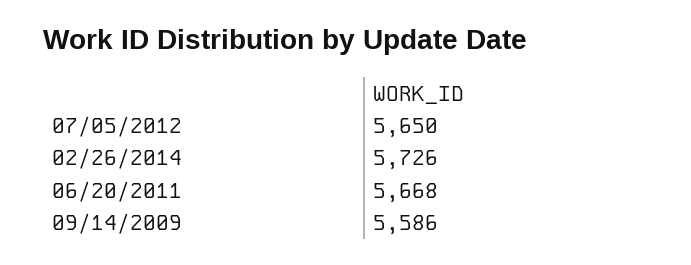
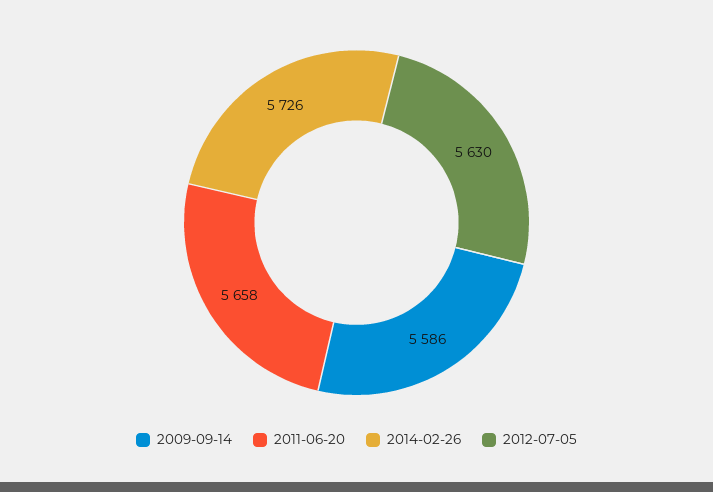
  {
-   "07/05/2012": 5650,
+   "07/05/2012": 5630,
    "02/26/2014": 5726,
-   "06/20/2011": 5668,
+   "06/20/2011": 5658,
    "09/14/2009": 5586
  }

